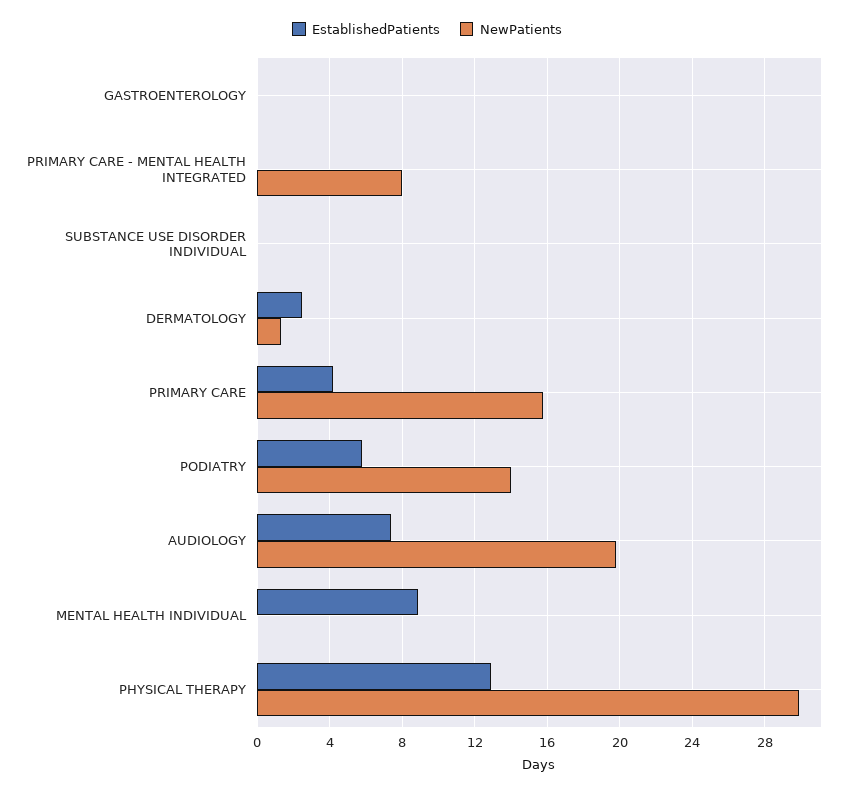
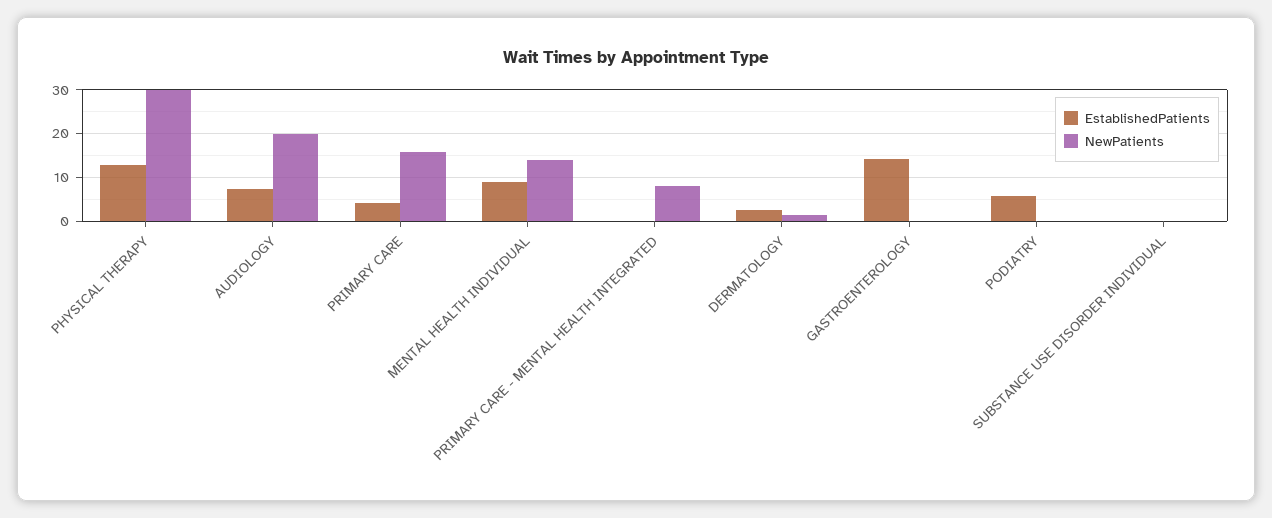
  {
    "EstablishedPatients": {
-     "GASTROENTEROLOGY": 0,
+     "GASTROENTEROLOGY": 14,
      "PRIMARY CARE - MENTAL HEALTH INTEGRATED": 0,
      "SUBSTANCE USE DISORDER INDIVIDUAL": 0,
      "DERMATOLOGY": 2.5,
      "PRIMARY CARE": 4,
      "PODIATRY": 6,
      "AUDIOLOGY": 7.5,
      "MENTAL HEALTH INDIVIDUAL": 9,
      "PHYSICAL THERAPY": 13
    },
    "NewPatients": {
      "GASTROENTEROLOGY": 0,
      "PRIMARY CARE - MENTAL HEALTH INTEGRATED": 8,
      "SUBSTANCE USE DISORDER INDIVIDUAL": 0,
      "DERMATOLOGY": 1.5,
      "PRIMARY CARE": 16,
-     "PODIATRY": 14,
+     "PODIATRY": 0,
      "AUDIOLOGY": 20,
-     "MENTAL HEALTH INDIVIDUAL": 0,
+     "MENTAL HEALTH INDIVIDUAL": 14,
      "PHYSICAL THERAPY": 30
    }
  }

